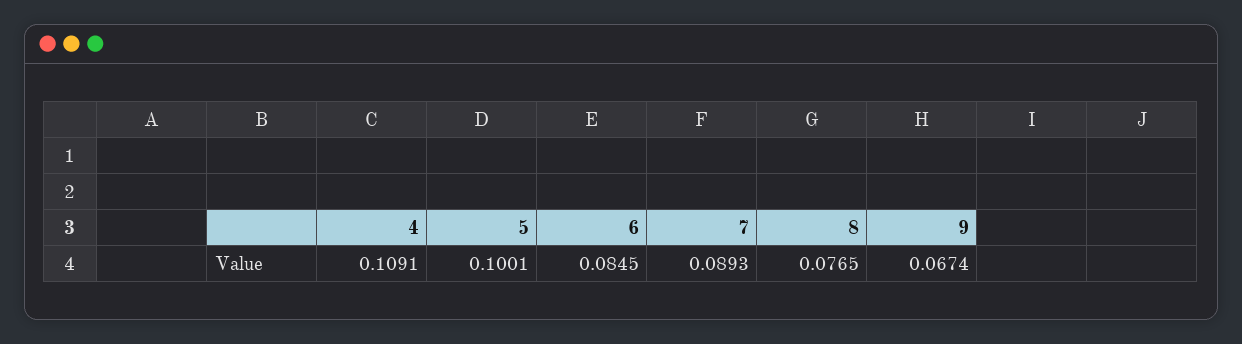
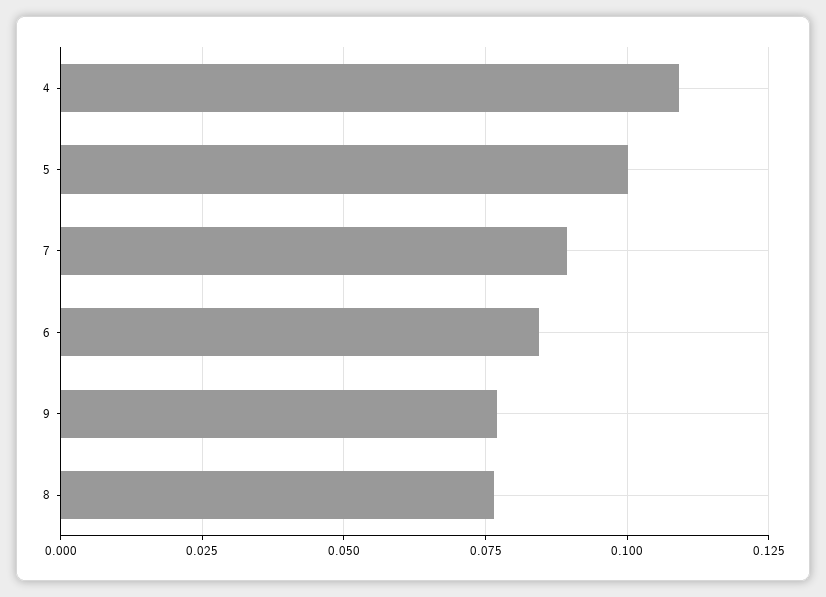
  {
    "4": 0.1091,
    "5": 0.1001,
    "6": 0.0845,
    "7": 0.0893,
    "8": 0.0765,
-   "9": 0.0674
+   "9": 0.0775
  }

